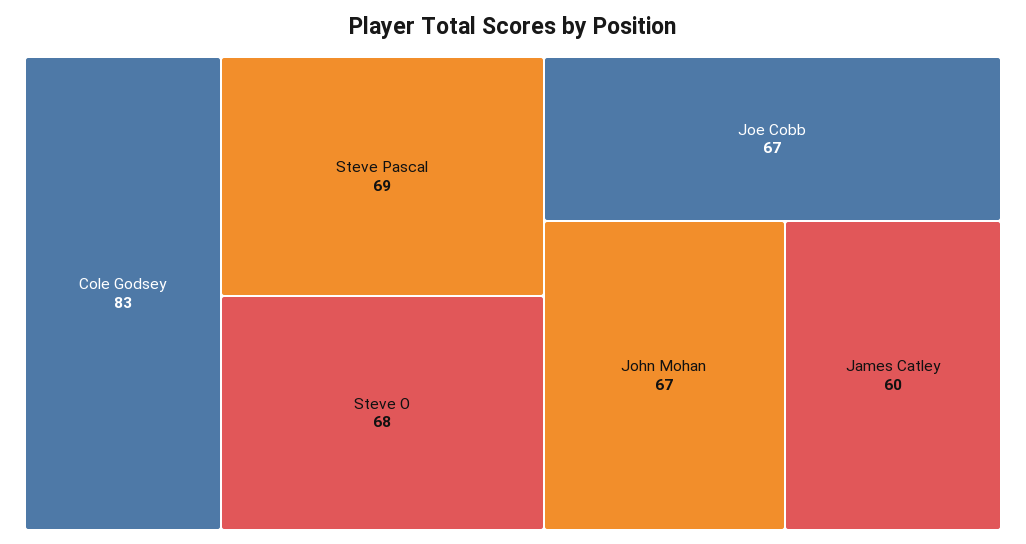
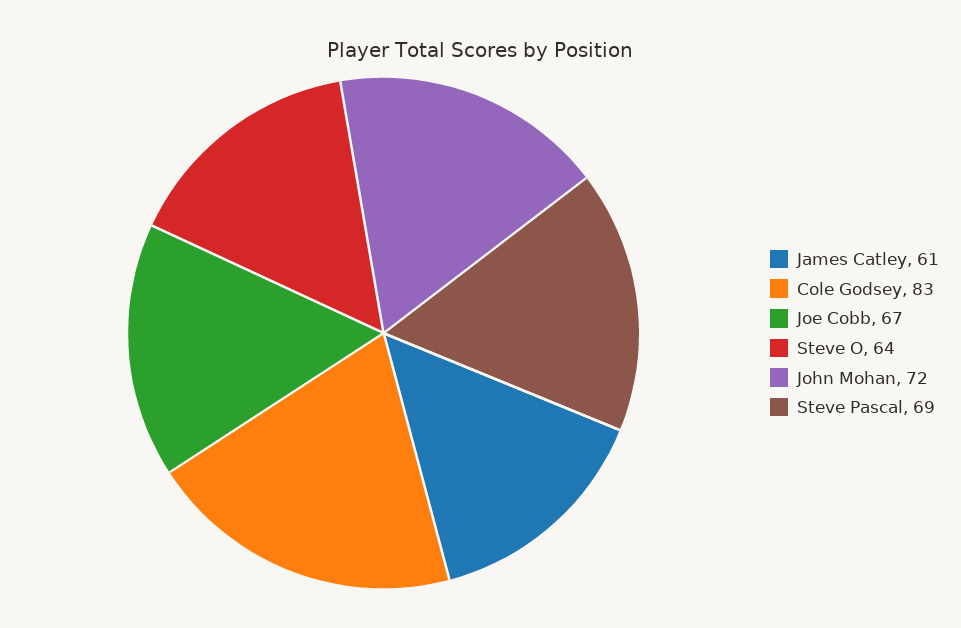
  {
    "Cole Godsey": 83,
    "Steve Pascal": 69,
-   "Steve O": 68,
+   "Steve O": 64,
    "Joe Cobb": 67,
-   "John Mohan": 67,
+   "John Mohan": 72,
-   "James Catley": 60
+   "James Catley": 61
  }

